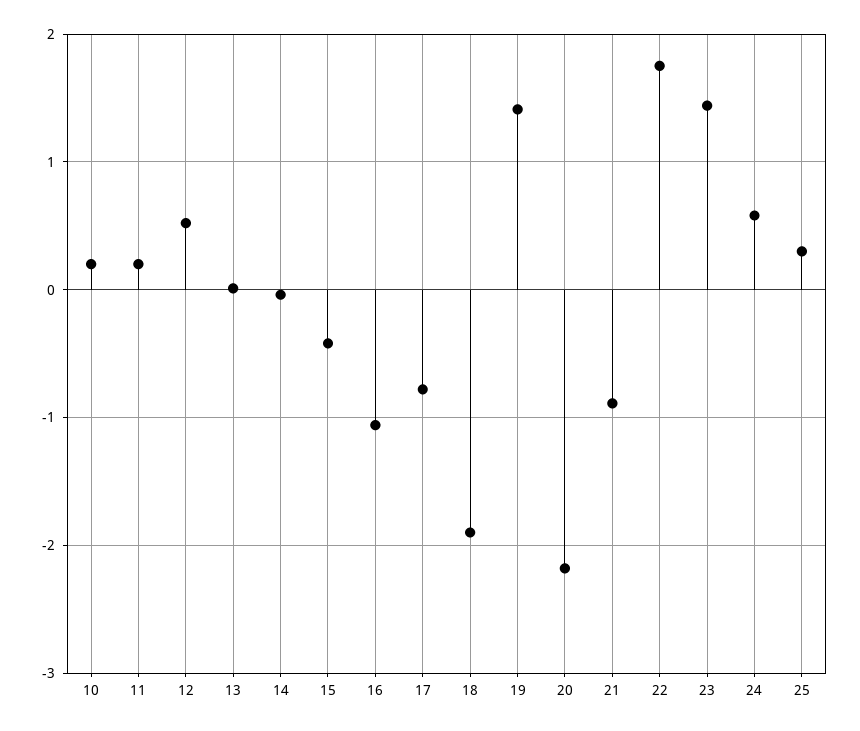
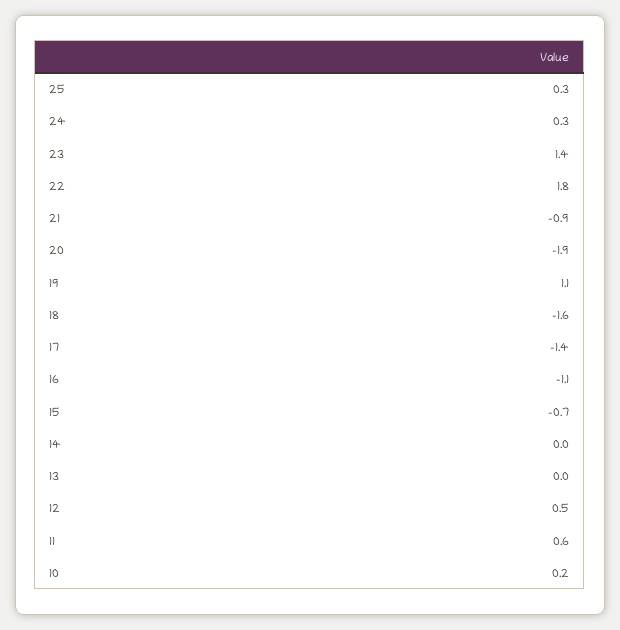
  {
    "10": 0.2,
-   "11": 0.2,
+   "11": 0.6,
    "12": 0.5,
    "13": 0,
    "14": 0,
-   "15": -0.4,
+   "15": -0.7,
    "16": -1.1,
-   "17": -0.8,
+   "17": -1.4,
-   "18": -1.9,
+   "18": -1.6,
-   "19": 1.4,
+   "19": 1.1,
-   "20": -2.2,
+   "20": -1.9,
    "21": -0.9,
    "22": 1.8,
    "23": 1.4,
-   "24": 0.6,
+   "24": 0.3,
    "25": 0.3
  }

